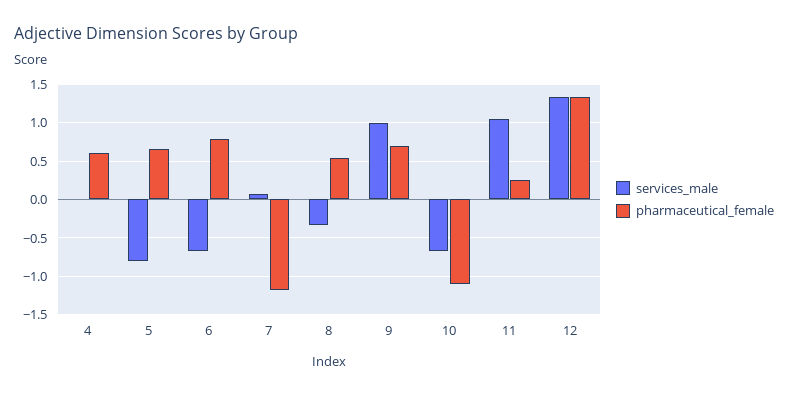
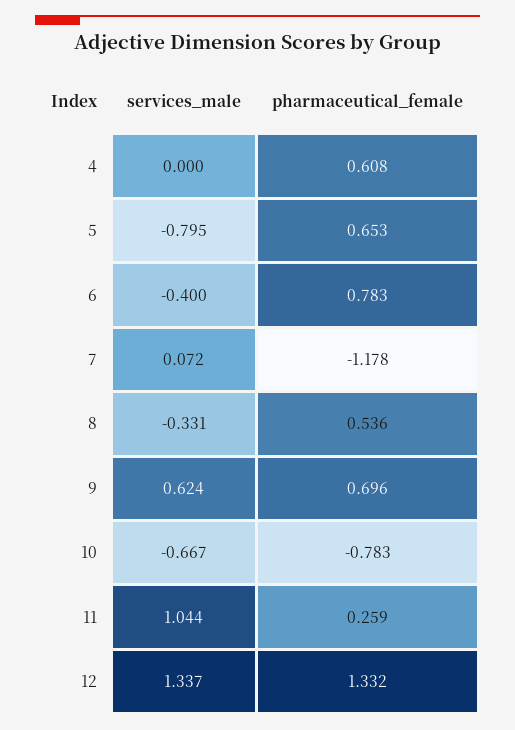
  {
    "services_male": {
      "4": 0,
      "5": -0.795,
-     "6": -0.7,
+     "6": -0.4,
      "7": 0.072,
      "8": -0.331,
-     "9": 1,
+     "9": 0.624,
      "10": -0.667,
      "11": 1.044,
      "12": 1.337
    },
    "pharmaceutical_female": {
      "4": 0.608,
      "5": 0.653,
      "6": 0.783,
      "7": -1.178,
      "8": 0.536,
      "9": 0.696,
-     "10": -1.1,
+     "10": -0.783,
      "11": 0.259,
      "12": 1.332
    }
  }

